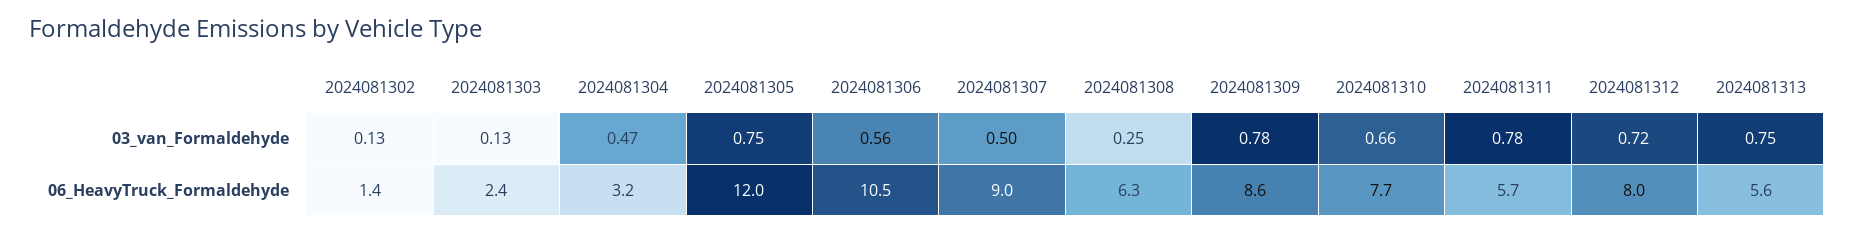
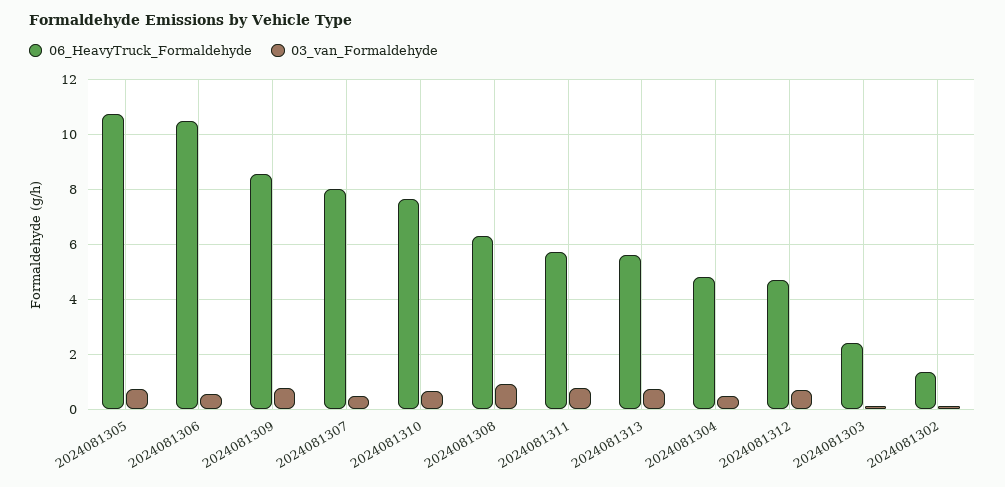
  {
    "03_van_Formaldehyde": {
      "2024081302": 0.13,
      "2024081303": 0.13,
      "2024081304": 0.47,
      "2024081305": 0.75,
      "2024081306": 0.56,
      "2024081307": 0.5,
-     "2024081308": 0.25,
+     "2024081308": 1,
      "2024081309": 0.78,
      "2024081310": 0.66,
      "2024081311": 0.78,
      "2024081312": 0.72,
      "2024081313": 0.75
    },
    "06_HeavyTruck_Formaldehyde": {
      "2024081302": 1.4,
      "2024081303": 2.4,
-     "2024081304": 3.2,
+     "2024081304": 4.75,
-     "2024081305": 12,
+     "2024081305": 10.75,
      "2024081306": 10.5,
-     "2024081307": 9,
+     "2024081307": 8,
      "2024081308": 6.3,
      "2024081309": 8.6,
      "2024081310": 7.7,
      "2024081311": 5.7,
-     "2024081312": 8,
+     "2024081312": 4.75,
      "2024081313": 5.6
    }
  }

